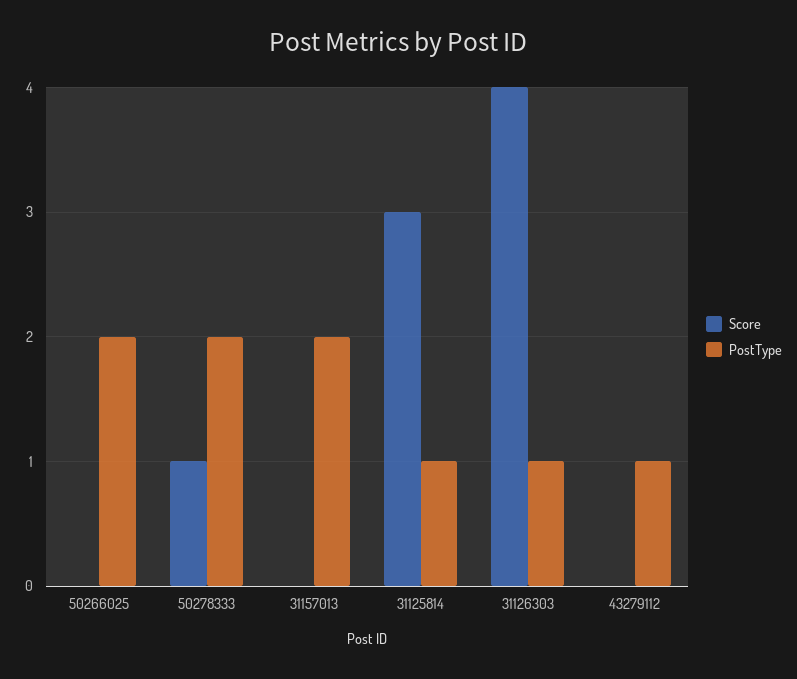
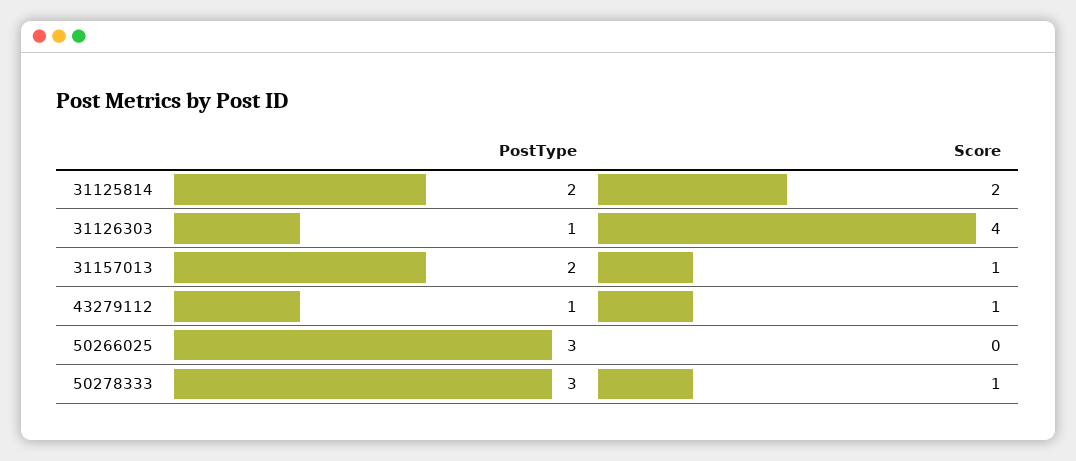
  {
    "Score": {
      "50266025": 0,
      "50278333": 1,
-     "31157013": 0,
+     "31157013": 1,
-     "31125814": 3,
+     "31125814": 2,
      "31126303": 4,
-     "43279112": 0
+     "43279112": 1
    },
    "PostType": {
-     "50266025": 2,
+     "50266025": 3,
-     "50278333": 2,
+     "50278333": 3,
      "31157013": 2,
-     "31125814": 1,
+     "31125814": 2,
      "31126303": 1,
      "43279112": 1
    }
  }

